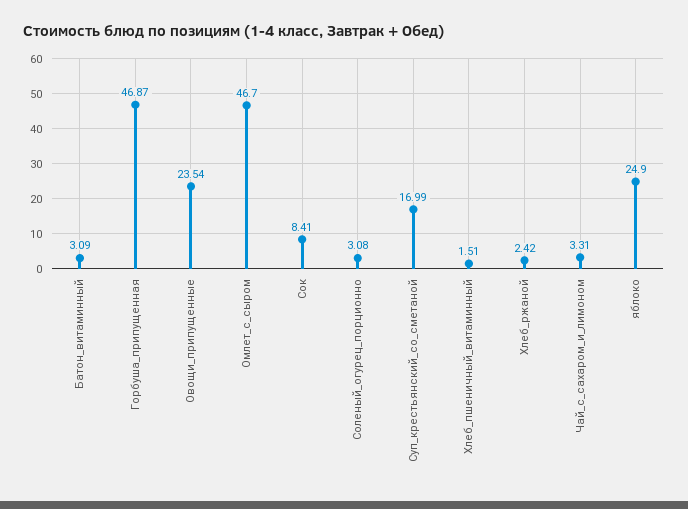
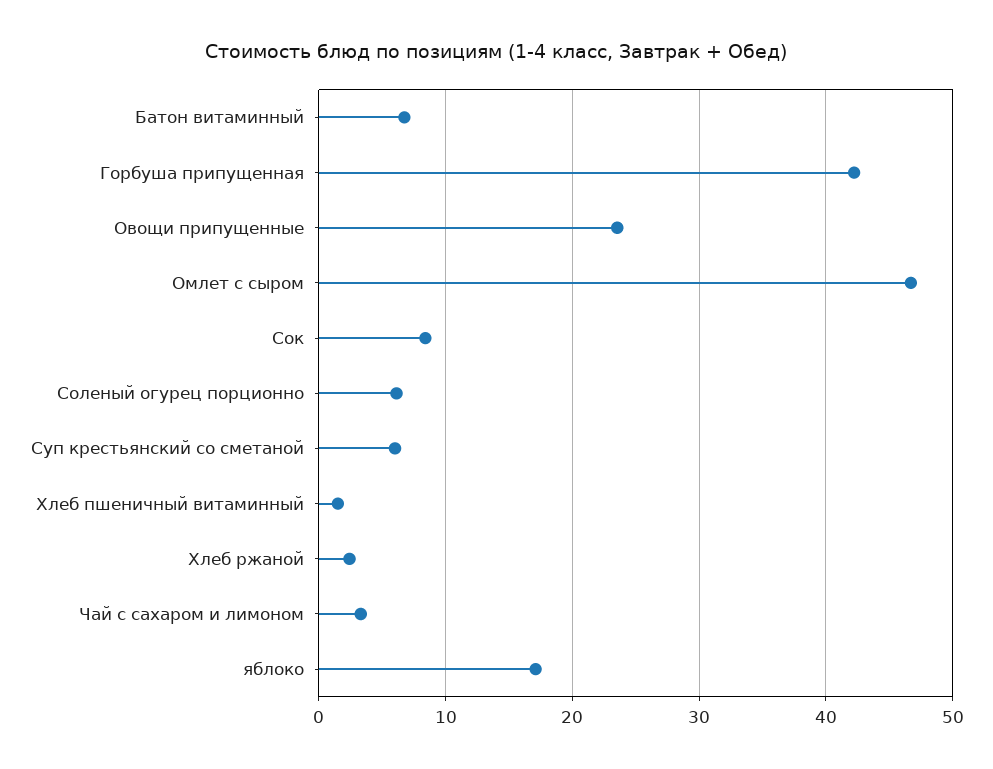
  {
-   "Батон_витаминный": 3.09,
+   "Батон_витаминный": 7,
-   "Горбуша_припущенная": 46.87,
+   "Горбуша_припущенная": 42,
    "Овощи_припущенные": 23.54,
    "Омлет_с_сыром": 46.7,
    "Сок": 8.41,
-   "Соленый_огурец_порционно": 3.08,
+   "Соленый_огурец_порционно": 6,
-   "Суп_крестьянский_со_сметаной": 16.99,
+   "Суп_крестьянский_со_сметаной": 6,
    "Хлеб_пшеничный_витаминный": 1.51,
    "Хлеб_ржаной": 2.42,
    "Чай_с_сахаром_и_лимоном": 3.31,
-   "яблоко": 24.9
+   "яблоко": 17
  }

